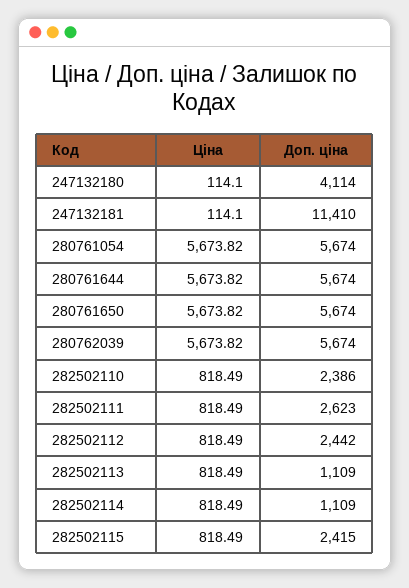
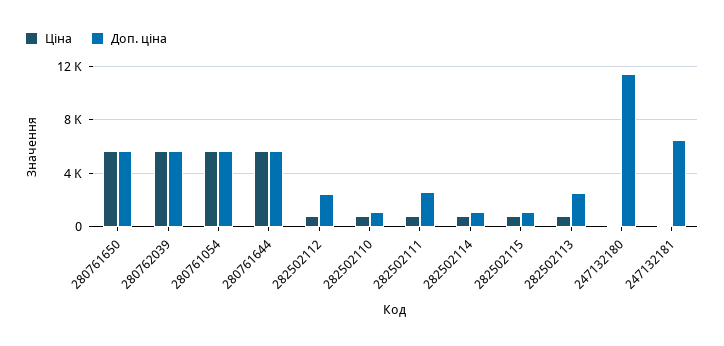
  {
    "Ціна": {
      "247132180": 114.1,
      "247132181": 114.1,
      "280761054": 5673.82,
      "280761644": 5673.82,
      "280761650": 5673.82,
      "280762039": 5673.82,
      "282502110": 818.49,
      "282502111": 818.49,
      "282502112": 818.49,
      "282502113": 818.49,
      "282502114": 818.49,
      "282502115": 818.49
    },
    "Доп. ціна": {
-     "247132180": 4114,
+     "247132180": 11500,
-     "247132181": 11410,
+     "247132181": 6500,
      "280761054": 5674,
      "280761644": 5674,
      "280761650": 5674,
      "280762039": 5674,
-     "282502110": 2386,
+     "282502110": 1000,
      "282502111": 2623,
      "282502112": 2442,
-     "282502113": 1109,
+     "282502113": 2500,
      "282502114": 1109,
-     "282502115": 2415
+     "282502115": 1000
    }
  }

